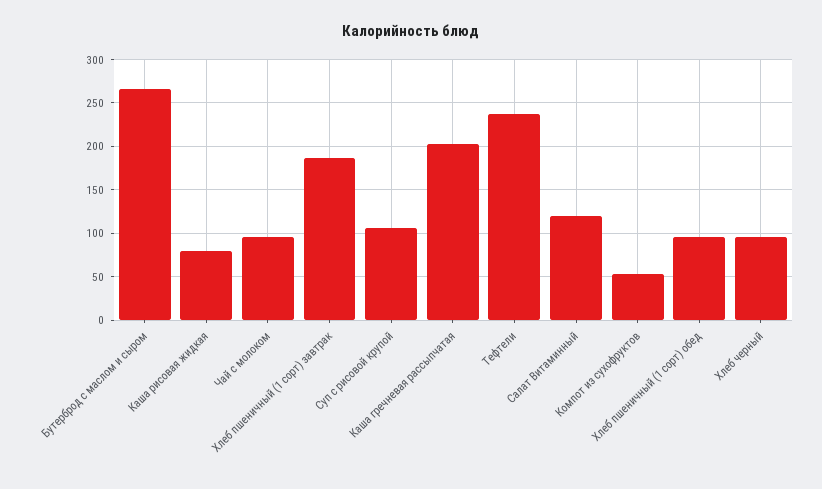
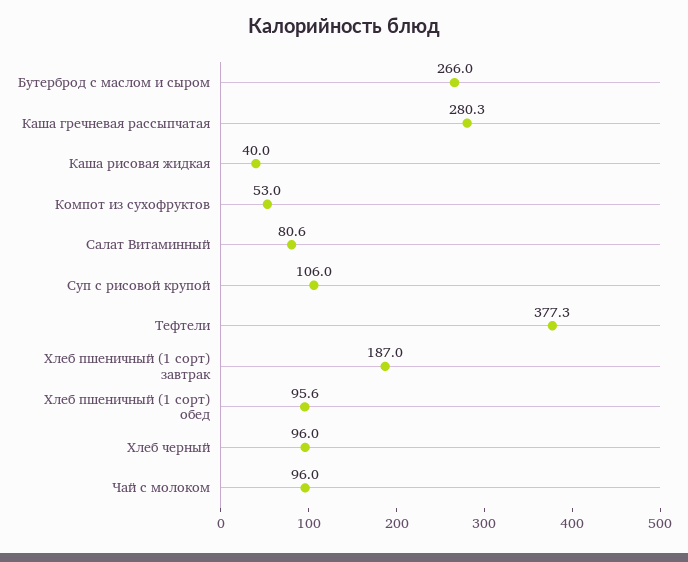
  {
    "Бутерброд с маслом и сыром": 266,
-   "Каша рисовая жидкая": 80,
+   "Каша рисовая жидкая": 40,
    "Чай с молоком": 96,
    "Хлеб пшеничный (1 сорт) завтрак": 187,
    "Суп с рисовой крупой": 106,
-   "Каша гречневая рассыпчатая": 200,
+   "Каша гречневая рассыпчатая": 280.3,
-   "Тефтели": 240,
+   "Тефтели": 377.3,
-   "Салат Витаминный": 120,
+   "Салат Витаминный": 80.6,
    "Компот из сухофруктов": 53,
    "Хлеб пшеничный (1 сорт) обед": 95.6,
    "Хлеб черный": 96
  }

